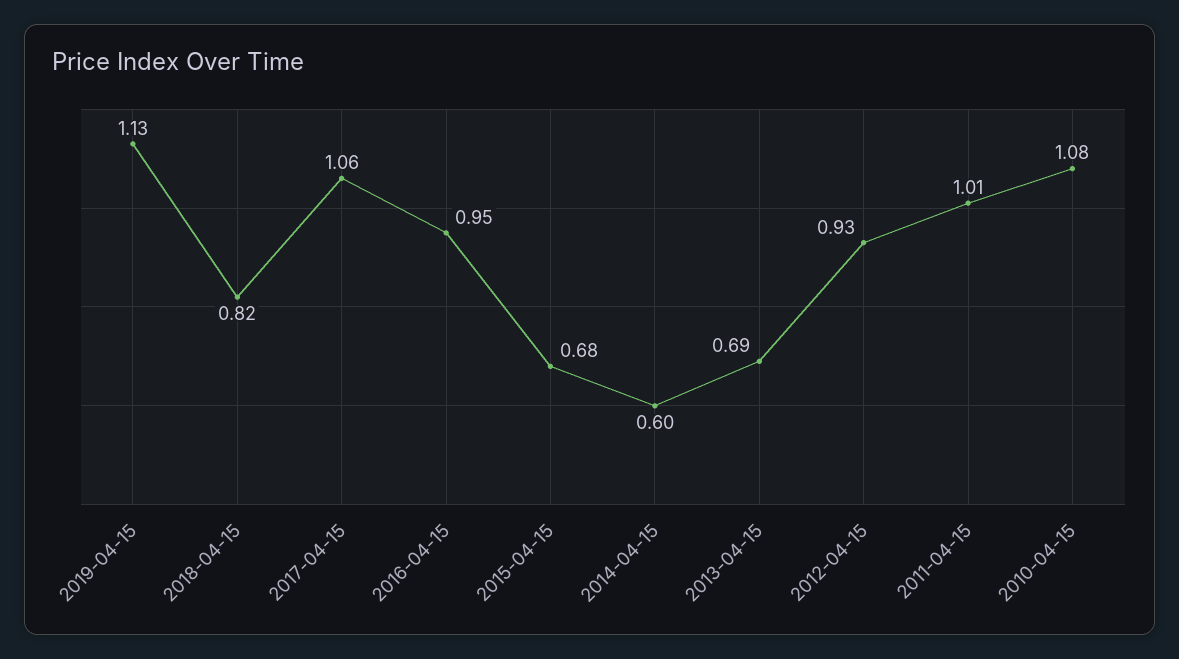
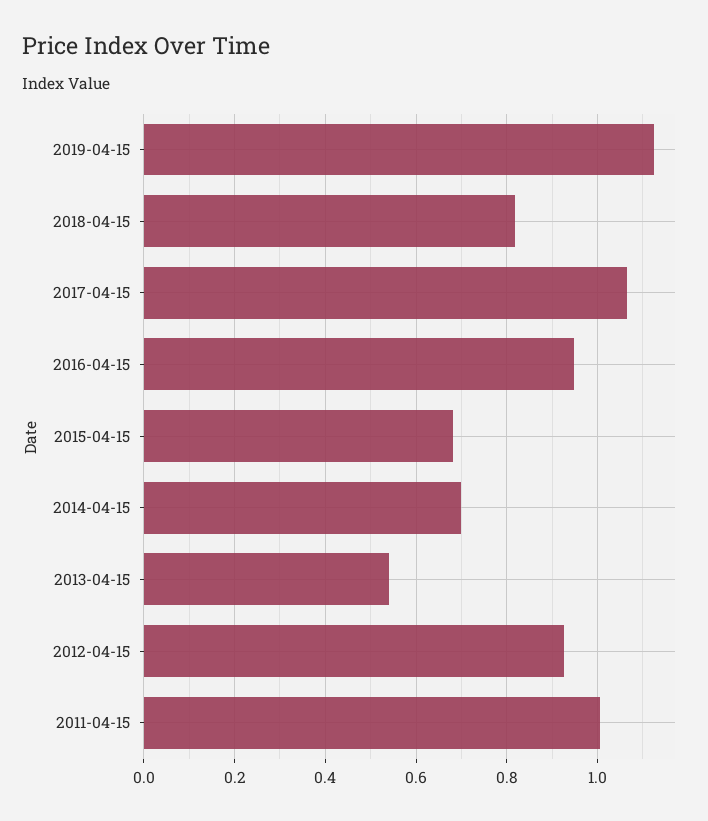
  {
    "2019-04-15": 1.13,
    "2018-04-15": 0.82,
    "2017-04-15": 1.06,
    "2016-04-15": 0.95,
    "2015-04-15": 0.68,
-   "2014-04-15": 0.6,
+   "2014-04-15": 0.7,
-   "2013-04-15": 0.69,
+   "2013-04-15": 0.54,
    "2012-04-15": 0.93,
-   "2011-04-15": 1.01,
+   "2011-04-15": 1.01
-   "2010-04-15": 1.08
  }

